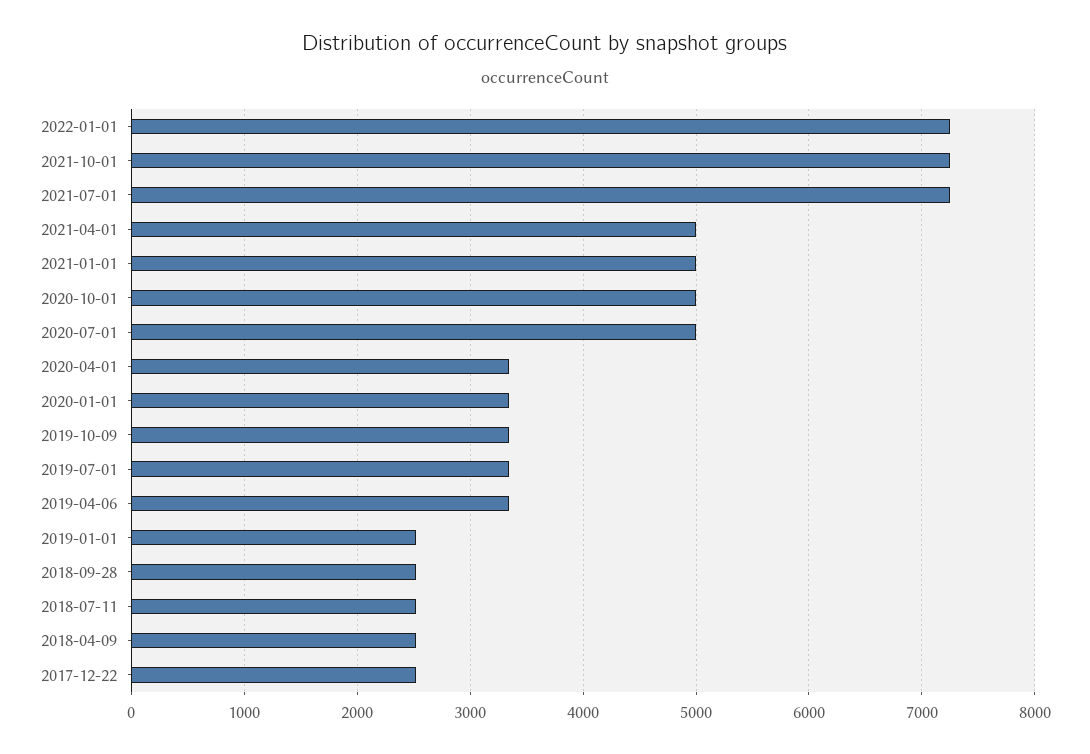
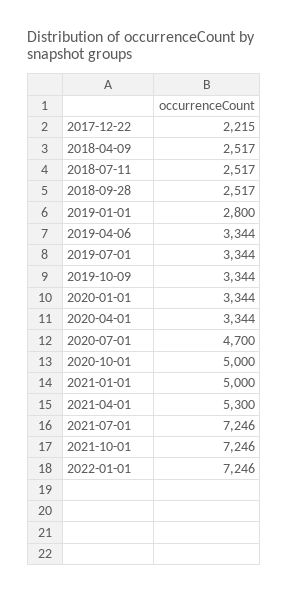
  {
    "2022-01-01": 7246,
    "2021-10-01": 7246,
    "2021-07-01": 7246,
-   "2021-04-01": 5000,
+   "2021-04-01": 5300,
    "2021-01-01": 5000,
    "2020-10-01": 5000,
-   "2020-07-01": 5000,
+   "2020-07-01": 4700,
    "2020-04-01": 3344,
    "2020-01-01": 3344,
    "2019-10-09": 3344,
    "2019-07-01": 3344,
    "2019-04-06": 3344,
-   "2019-01-01": 2500,
+   "2019-01-01": 2800,
    "2018-09-28": 2517,
    "2018-07-11": 2517,
    "2018-04-09": 2517,
-   "2017-12-22": 2500
+   "2017-12-22": 2215
  }

